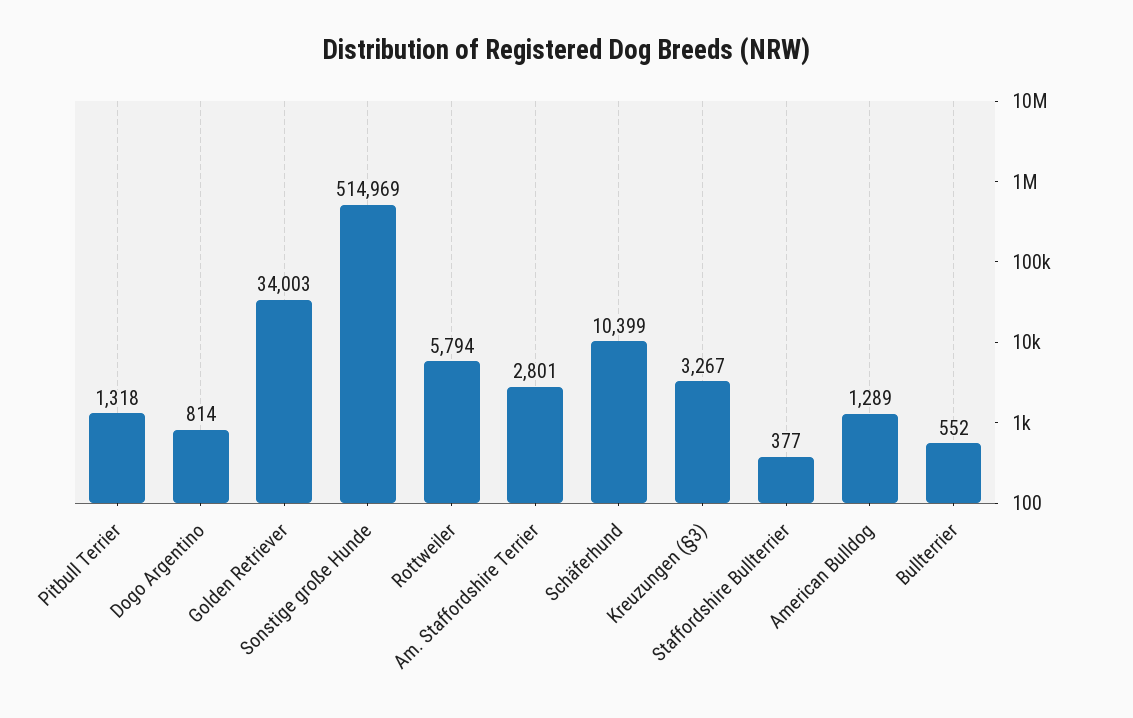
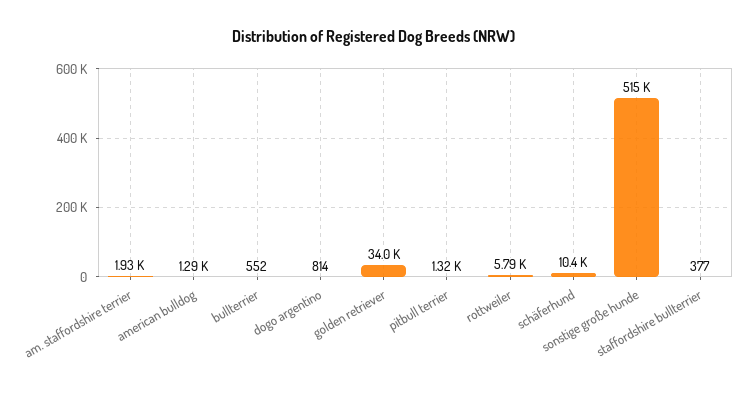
  {
    "Pitbull Terrier": 1318,
    "Dogo Argentino": 814,
    "Golden Retriever": 34003,
    "Sonstige große Hunde": 514969,
    "Rottweiler": 5794,
-   "Am. Staffordshire Terrier": 2801,
+   "Am. Staffordshire Terrier": 1930,
    "Schäferhund": 10399,
-   "Kreuzungen (§3)": 3267,
    "Staffordshire Bullterrier": 377,
    "American Bulldog": 1289,
    "Bullterrier": 552
  }

